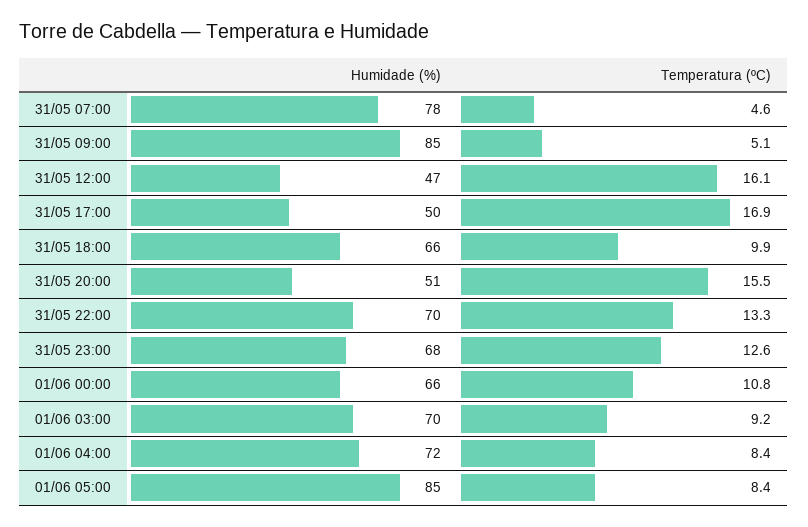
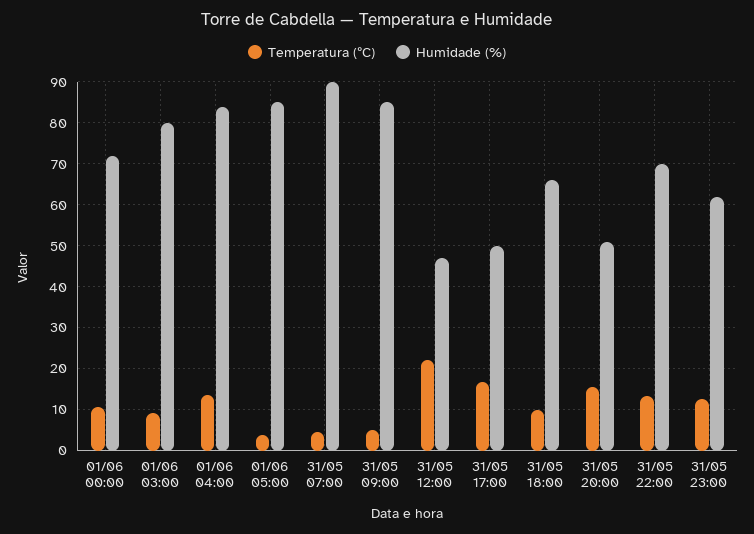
  {
    "Humidade (%)": {
-     "31/05 07:00": 78,
+     "31/05 07:00": 90,
      "31/05 09:00": 85,
      "31/05 12:00": 47,
      "31/05 17:00": 50,
      "31/05 18:00": 66,
      "31/05 20:00": 51,
      "31/05 22:00": 70,
-     "31/05 23:00": 68,
+     "31/05 23:00": 62,
-     "01/06 00:00": 66,
+     "01/06 00:00": 72,
-     "01/06 03:00": 70,
+     "01/06 03:00": 80,
-     "01/06 04:00": 72,
+     "01/06 04:00": 84,
      "01/06 05:00": 85
    },
    "Temperatura (ºC)": {
      "31/05 07:00": 4.6,
      "31/05 09:00": 5.1,
-     "31/05 12:00": 16.1,
+     "31/05 12:00": 22,
      "31/05 17:00": 16.9,
      "31/05 18:00": 9.9,
      "31/05 20:00": 15.5,
      "31/05 22:00": 13.3,
      "31/05 23:00": 12.6,
      "01/06 00:00": 10.8,
      "01/06 03:00": 9.2,
-     "01/06 04:00": 8.4,
+     "01/06 04:00": 14,
-     "01/06 05:00": 8.4
+     "01/06 05:00": 4
    }
  }

